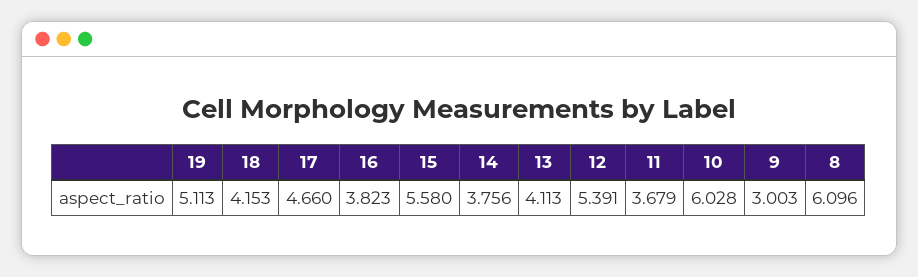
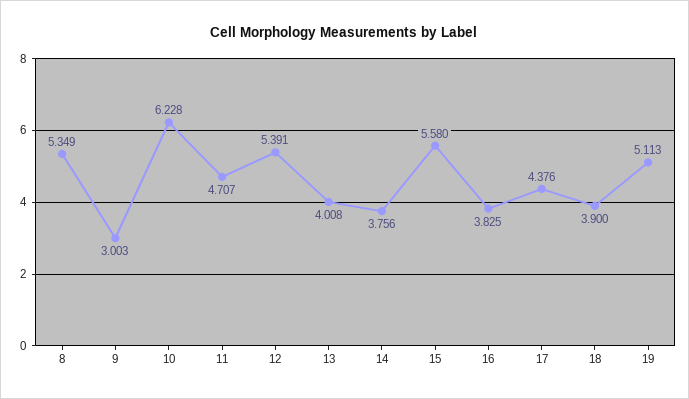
  {
    "19": 5.113,
-   "18": 4.153,
+   "18": 3.9,
-   "17": 4.66,
+   "17": 4.376,
-   "16": 3.823,
+   "16": 3.825,
    "15": 5.58,
    "14": 3.756,
-   "13": 4.113,
+   "13": 4.008,
    "12": 5.391,
-   "11": 3.679,
+   "11": 4.707,
-   "10": 6.028,
+   "10": 6.228,
    "9": 3.003,
-   "8": 6.096
+   "8": 5.349
  }

